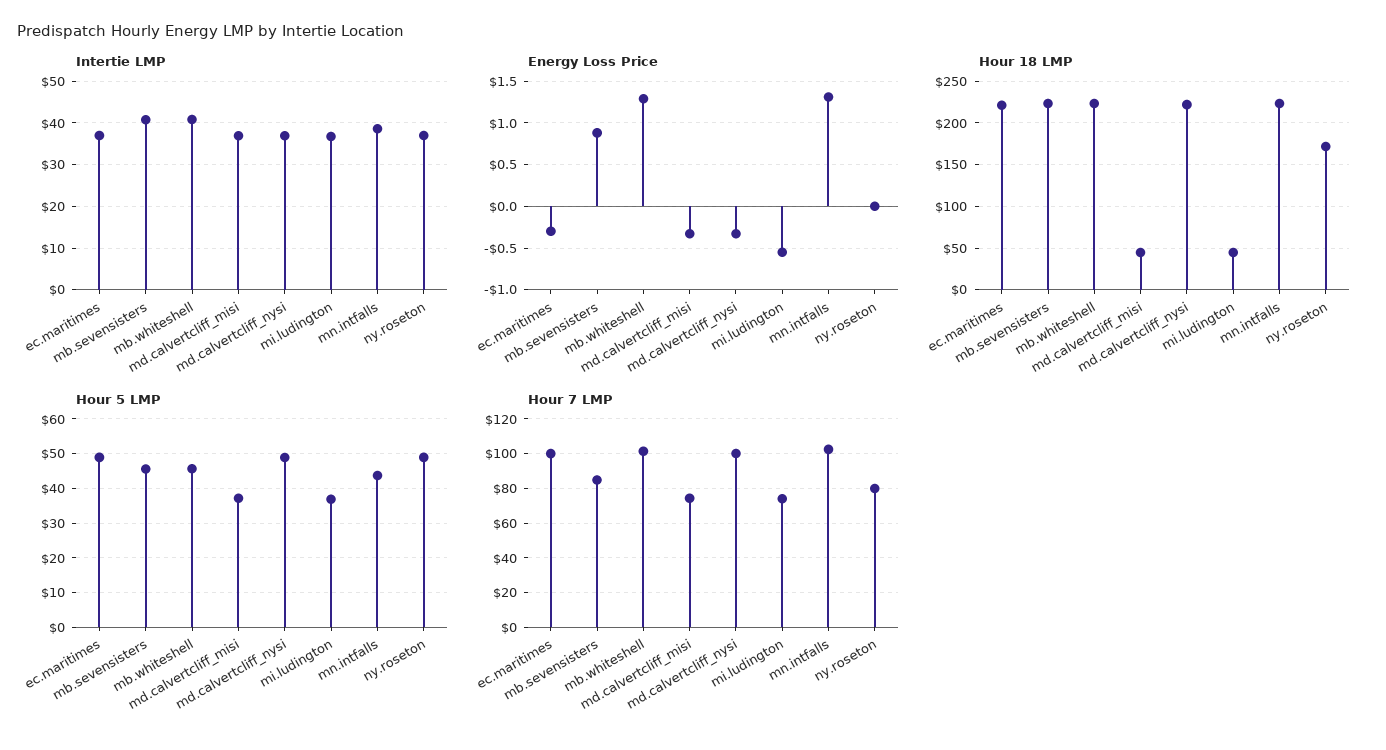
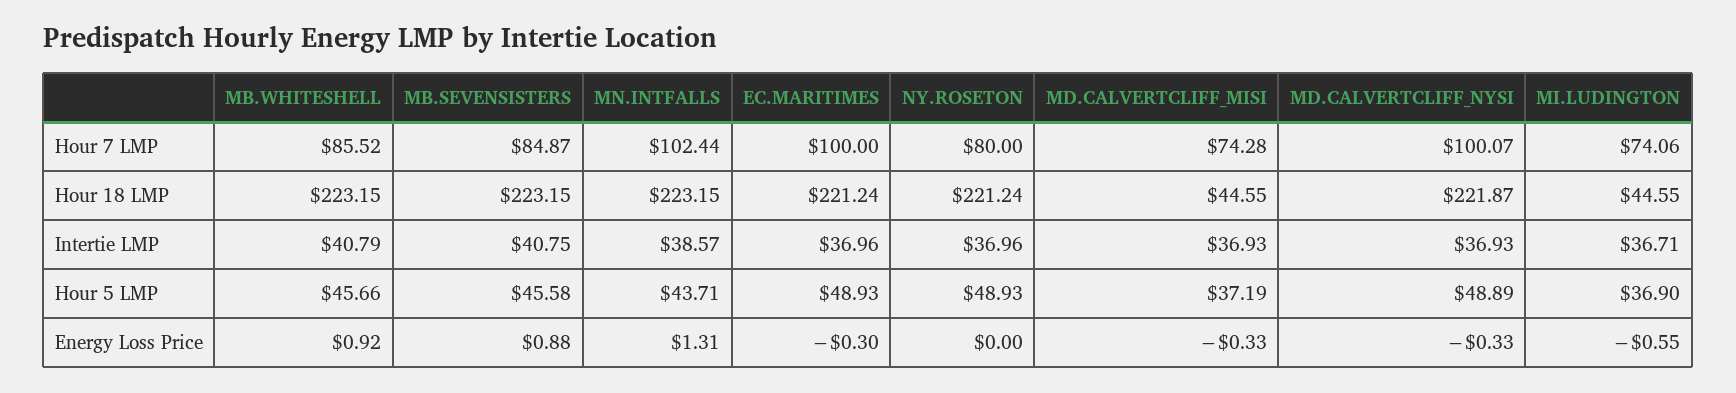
  {
    "Intertie LMP": {
      "ec.maritimes": 36.96,
      "mb.sevensisters": 40.75,
      "mb.whiteshell": 40.79,
      "md.calvertcliff_misi": 36.93,
      "md.calvertcliff_nysi": 36.93,
      "mi.ludington": 36.71,
      "mn.intfalls": 38.57,
      "ny.roseton": 36.96
    },
    "Energy Loss Price": {
      "ec.maritimes": -0.3,
      "mb.sevensisters": 0.88,
-     "mb.whiteshell": 1.3,
+     "mb.whiteshell": 0.92,
      "md.calvertcliff_misi": -0.33,
      "md.calvertcliff_nysi": -0.33,
      "mi.ludington": -0.55,
      "mn.intfalls": 1.31,
      "ny.roseton": 0
    },
    "Hour 18 LMP": {
      "ec.maritimes": 221.24,
      "mb.sevensisters": 223.15,
      "mb.whiteshell": 223.15,
      "md.calvertcliff_misi": 44.55,
      "md.calvertcliff_nysi": 221.87,
      "mi.ludington": 44.55,
      "mn.intfalls": 223.15,
-     "ny.roseton": 170
+     "ny.roseton": 221.24
    },
    "Hour 5 LMP": {
      "ec.maritimes": 48.93,
      "mb.sevensisters": 45.58,
      "mb.whiteshell": 45.66,
      "md.calvertcliff_misi": 37.19,
      "md.calvertcliff_nysi": 48.89,
      "mi.ludington": 36.9,
      "mn.intfalls": 43.71,
      "ny.roseton": 48.93
    },
    "Hour 7 LMP": {
      "ec.maritimes": 100,
      "mb.sevensisters": 84.87,
-     "mb.whiteshell": 100,
+     "mb.whiteshell": 85.52,
      "md.calvertcliff_misi": 74.28,
      "md.calvertcliff_nysi": 100.07,
      "mi.ludington": 74.06,
      "mn.intfalls": 102.44,
      "ny.roseton": 80
    }
  }

